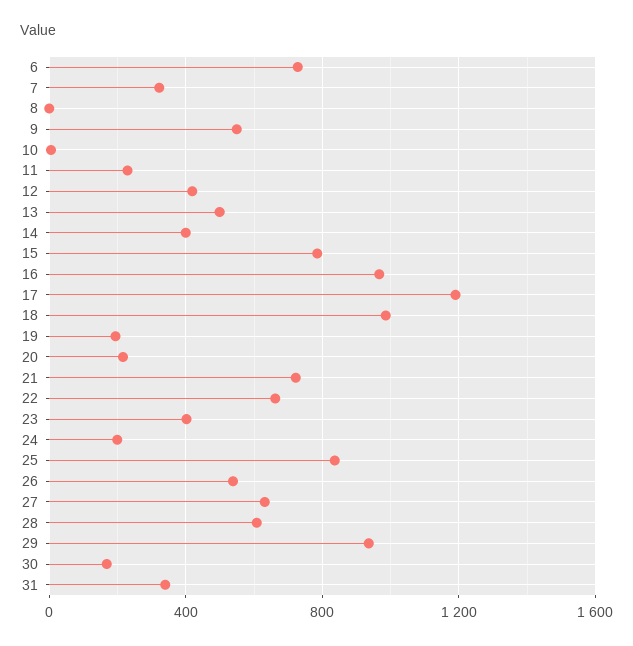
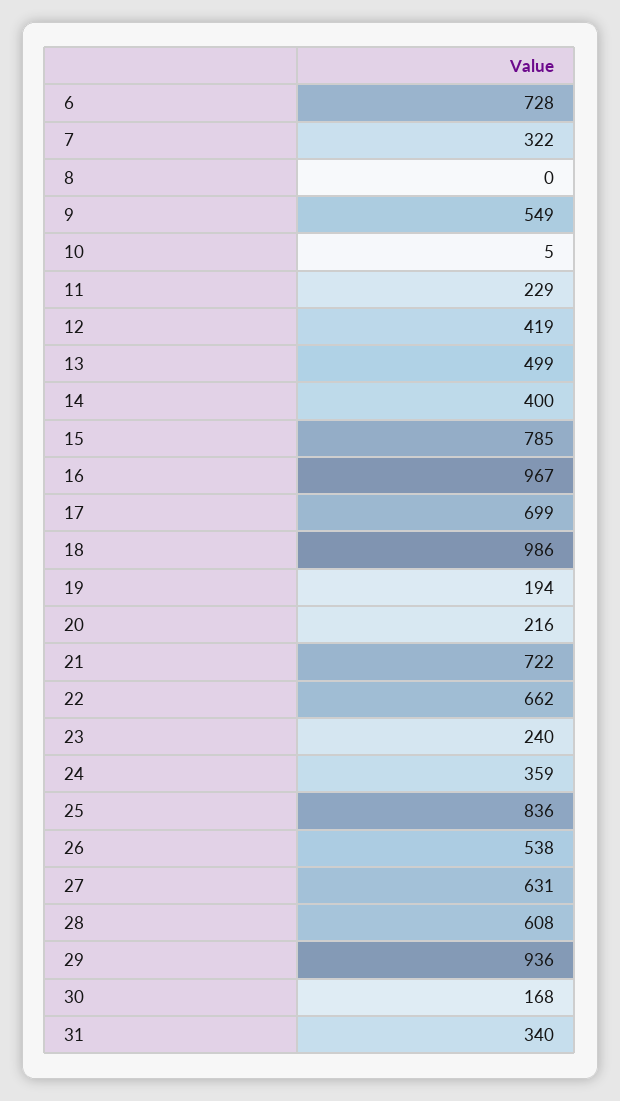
  {
    "6": 728,
    "7": 322,
    "8": 0,
    "9": 549,
    "10": 5,
    "11": 229,
    "12": 419,
    "13": 499,
    "14": 400,
    "15": 785,
    "16": 967,
-   "17": 1200,
+   "17": 699,
    "18": 986,
    "19": 194,
    "20": 216,
    "21": 722,
    "22": 662,
-   "23": 400,
+   "23": 240,
-   "24": 200,
+   "24": 359,
    "25": 836,
    "26": 538,
    "27": 631,
    "28": 608,
    "29": 936,
    "30": 168,
    "31": 340
  }

